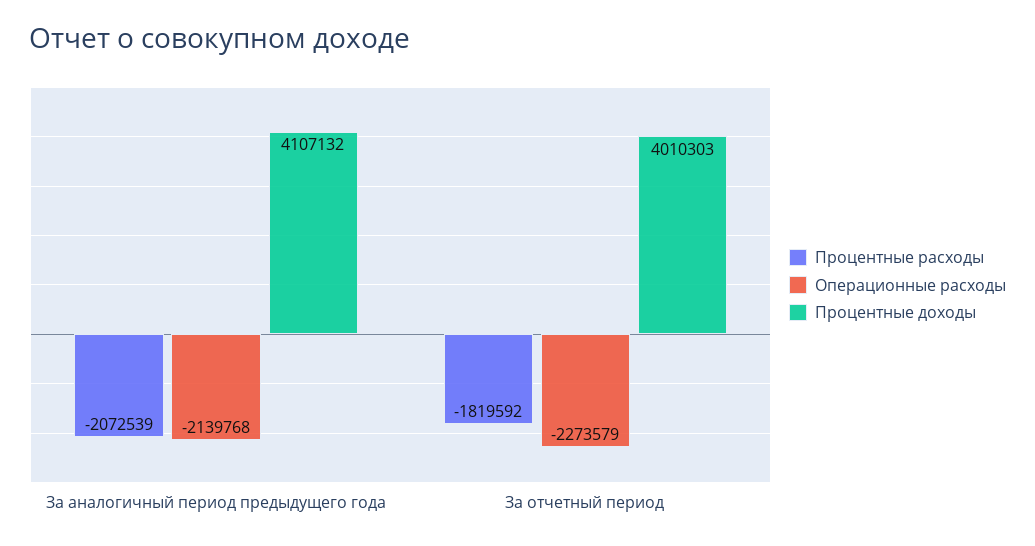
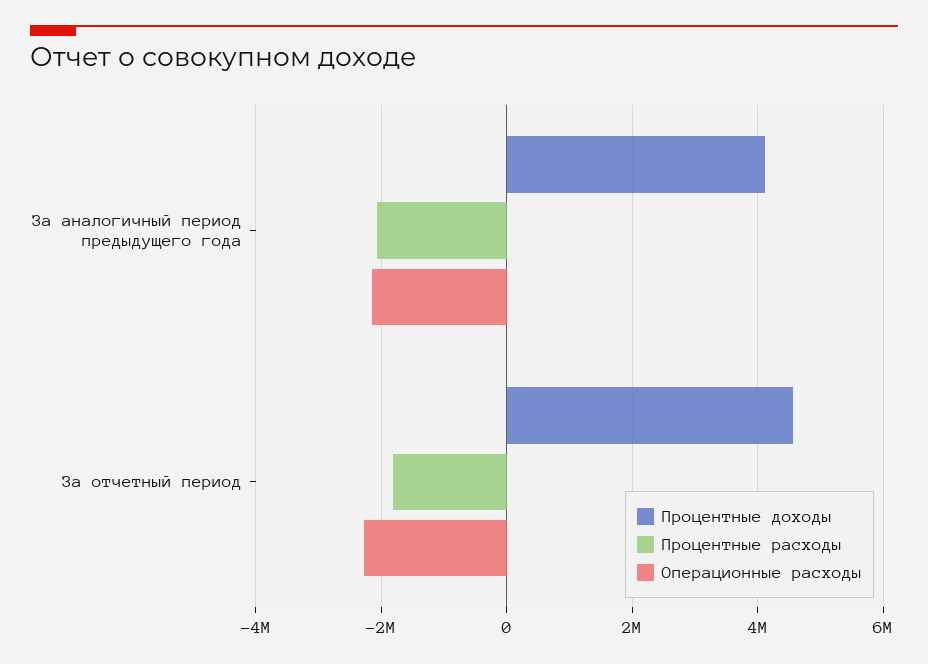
  {
    "Процентные расходы": {
      "За аналогичный период предыдущего года": -2072539,
      "За отчетный период": -1819592
    },
    "Операционные расходы": {
      "За аналогичный период предыдущего года": -2139768,
      "За отчетный период": -2273579
    },
    "Процентные доходы": {
      "За аналогичный период предыдущего года": 4107132,
-     "За отчетный период": 4010303
+     "За отчетный период": 4600000
    }
  }

